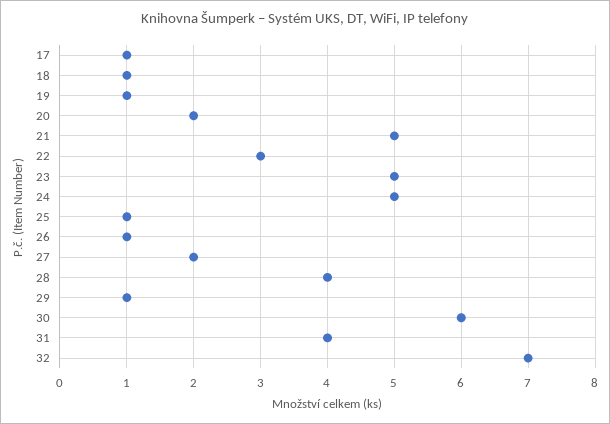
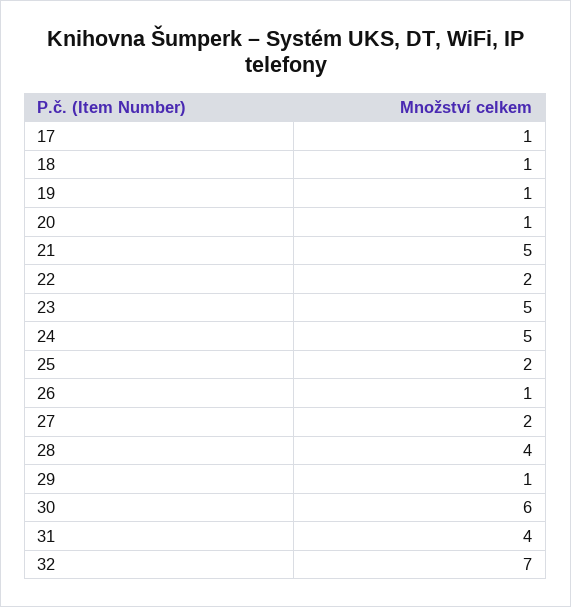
  {
    "17": 1,
    "18": 1,
    "19": 1,
-   "20": 2,
+   "20": 1,
    "21": 5,
-   "22": 3,
+   "22": 2,
    "23": 5,
    "24": 5,
-   "25": 1,
+   "25": 2,
    "26": 1,
    "27": 2,
    "28": 4,
    "29": 1,
    "30": 6,
    "31": 4,
    "32": 7
  }

